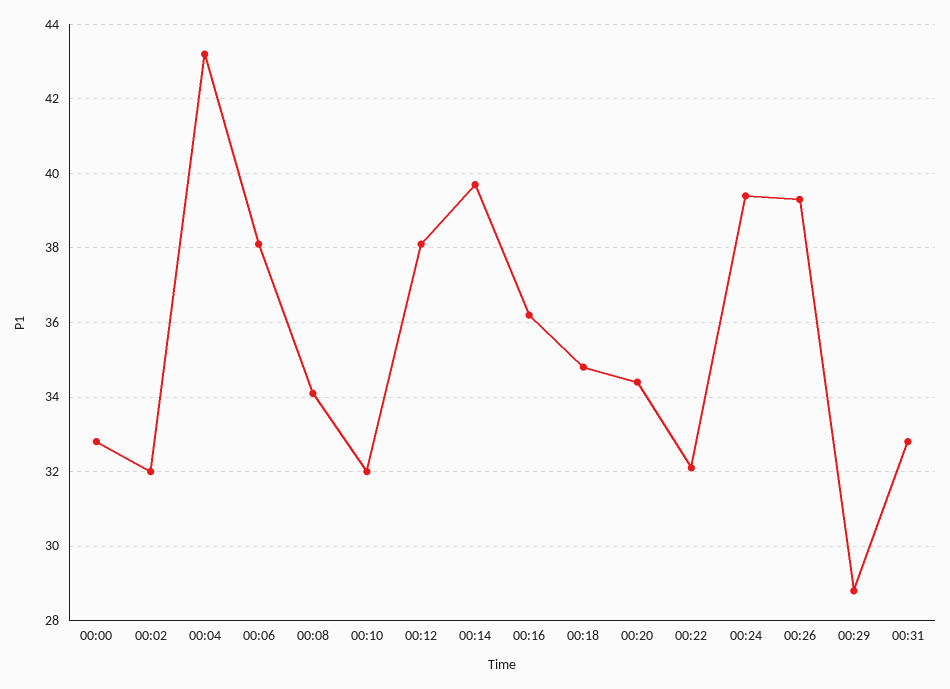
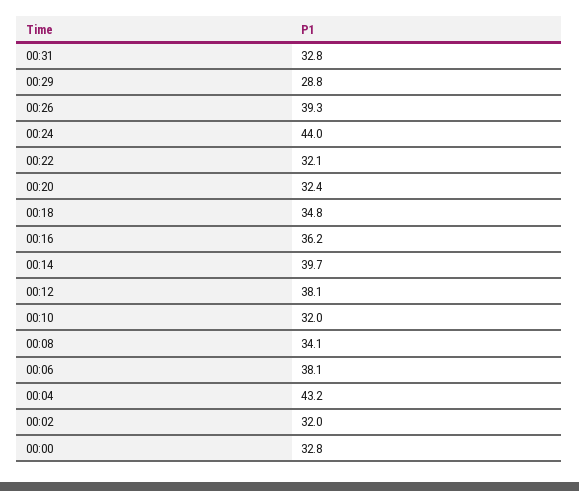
  {
    "00:00": 32.8,
    "00:02": 32,
    "00:04": 43.2,
    "00:06": 38.1,
    "00:08": 34.1,
    "00:10": 32,
    "00:12": 38.1,
    "00:14": 39.7,
    "00:16": 36.2,
    "00:18": 34.8,
-   "00:20": 34.5,
+   "00:20": 32.4,
    "00:22": 32.1,
-   "00:24": 39.5,
+   "00:24": 44,
    "00:26": 39.3,
    "00:29": 28.8,
    "00:31": 32.8
  }

